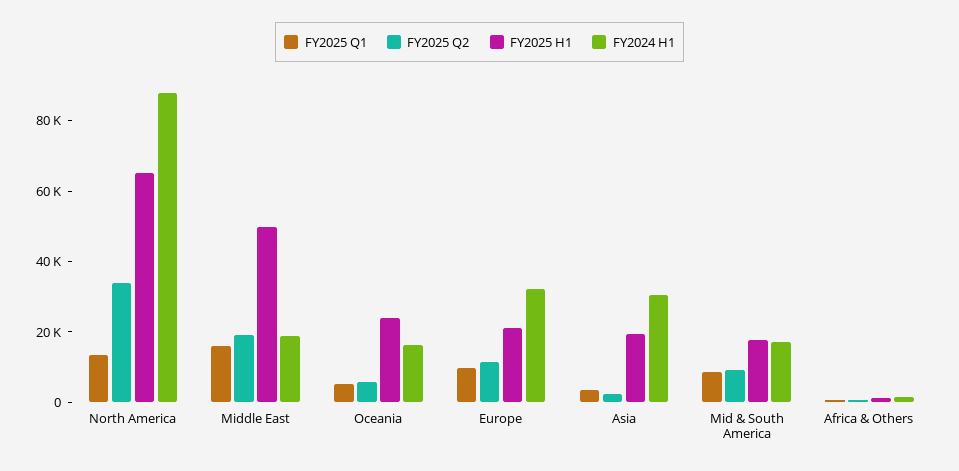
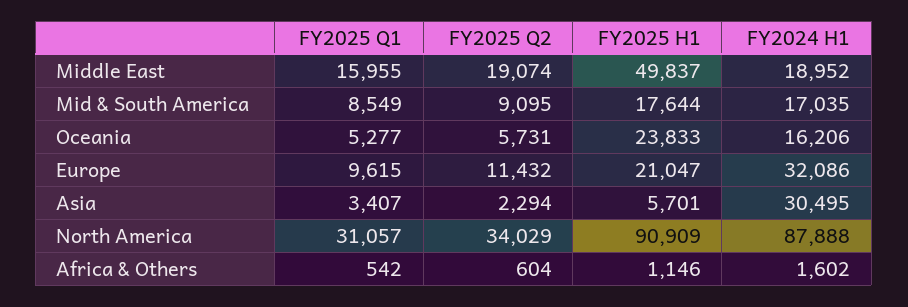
  {
    "FY2025 Q1": {
-     "North America": 15000,
+     "North America": 31057,
      "Middle East": 15955,
      "Oceania": 5277,
      "Europe": 9615,
      "Asia": 3407,
      "Mid & South America": 8549,
      "Africa & Others": 542
    },
    "FY2025 Q2": {
      "North America": 34029,
      "Middle East": 19074,
      "Oceania": 5731,
      "Europe": 11432,
      "Asia": 2294,
      "Mid & South America": 9095,
      "Africa & Others": 604
    },
    "FY2025 H1": {
-     "North America": 65000,
+     "North America": 90909,
      "Middle East": 49837,
      "Oceania": 23833,
      "Europe": 21047,
-     "Asia": 20000,
+     "Asia": 5701,
      "Mid & South America": 17644,
      "Africa & Others": 1146
    },
    "FY2024 H1": {
      "North America": 87888,
      "Middle East": 18952,
      "Oceania": 16206,
      "Europe": 32086,
      "Asia": 30495,
      "Mid & South America": 17035,
      "Africa & Others": 1602
    }
  }

